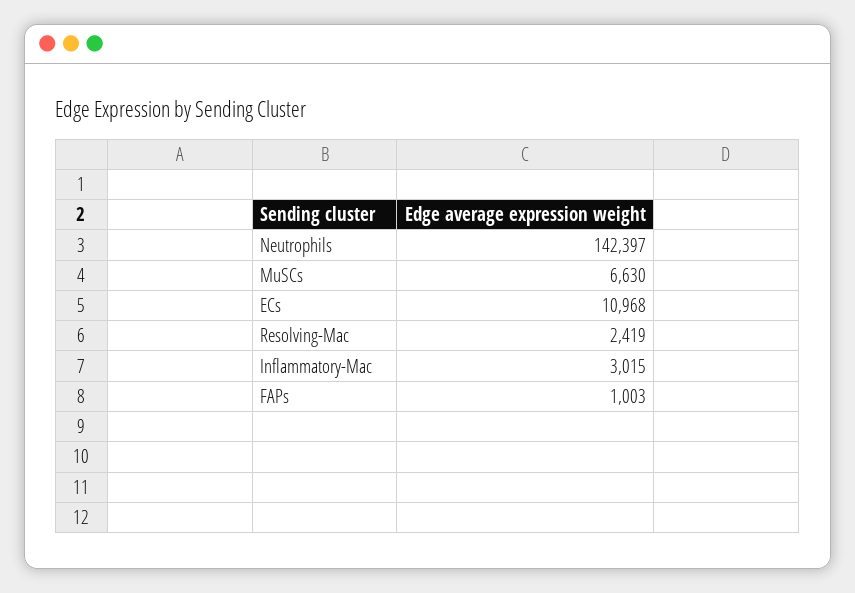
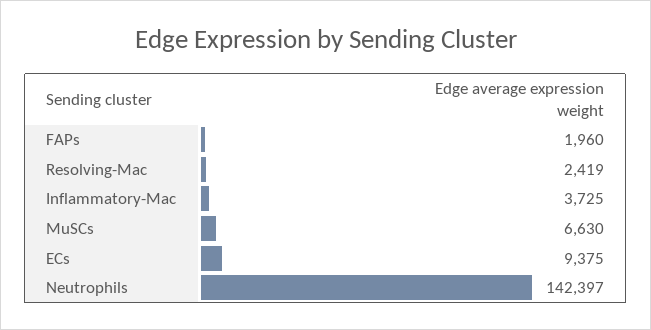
  {
    "Neutrophils": 142397,
    "MuSCs": 6630,
-   "ECs": 10968,
+   "ECs": 9375,
    "Resolving-Mac": 2419,
-   "Inflammatory-Mac": 3015,
+   "Inflammatory-Mac": 3725,
-   "FAPs": 1003
+   "FAPs": 1960
  }

